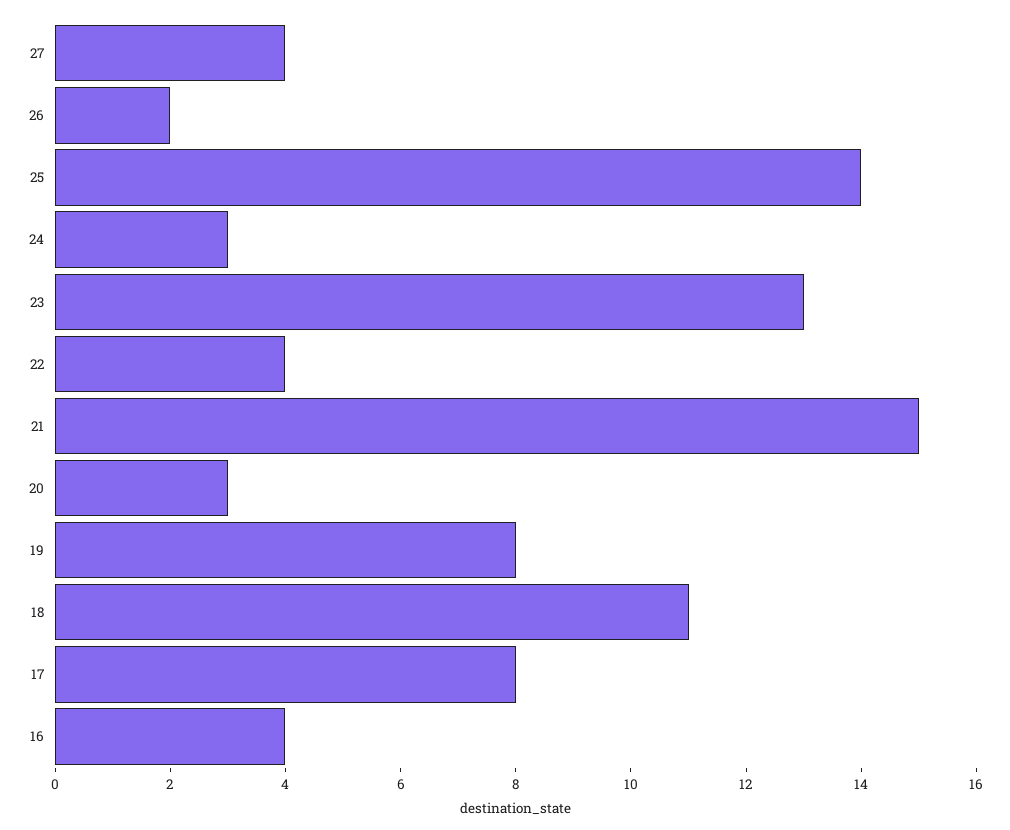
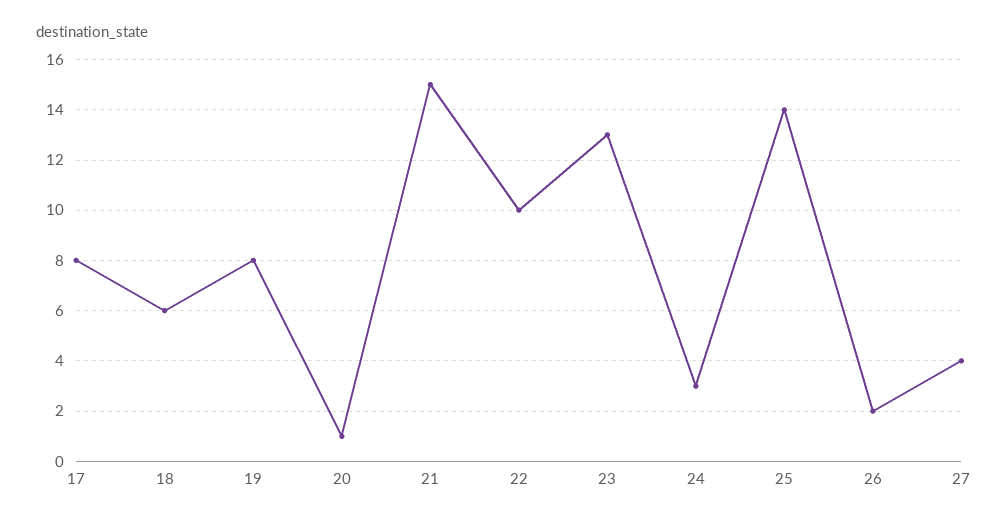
  {
    "27": 4,
    "26": 2,
    "25": 14,
    "24": 3,
    "23": 13,
-   "22": 4,
+   "22": 10,
    "21": 15,
-   "20": 3,
+   "20": 1,
    "19": 8,
-   "18": 11,
+   "18": 6,
-   "17": 8,
+   "17": 8
-   "16": 4
  }

